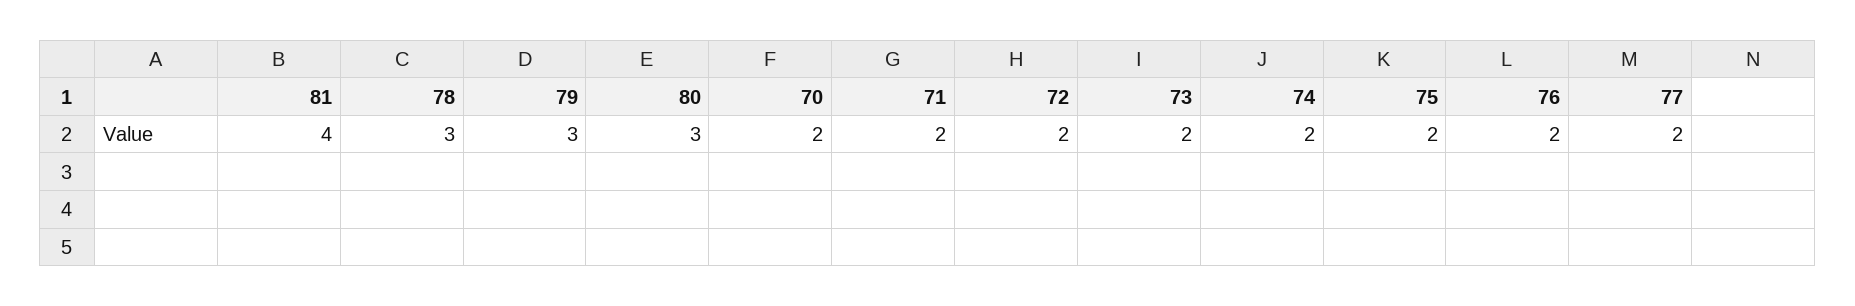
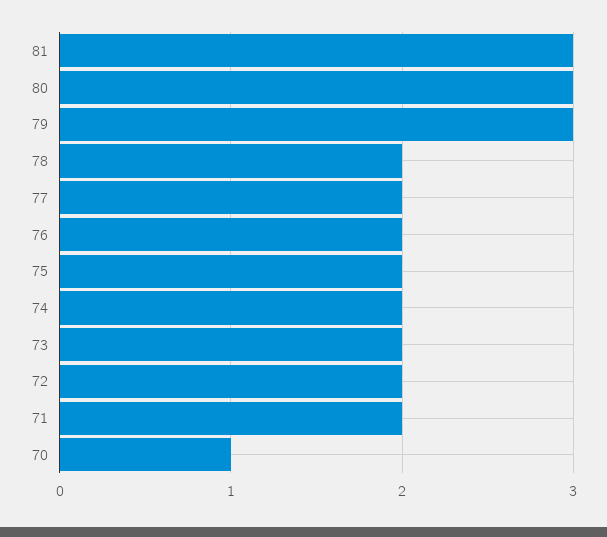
  {
-   "81": 4,
+   "81": 3,
-   "78": 3,
+   "78": 2,
    "79": 3,
    "80": 3,
-   "70": 2,
+   "70": 1,
    "71": 2,
    "72": 2,
    "73": 2,
    "74": 2,
    "75": 2,
    "76": 2,
    "77": 2
  }

